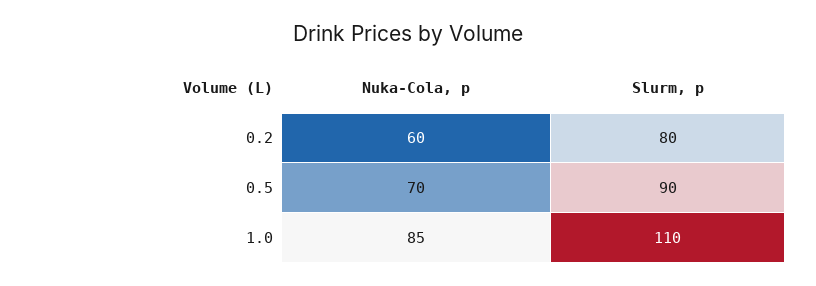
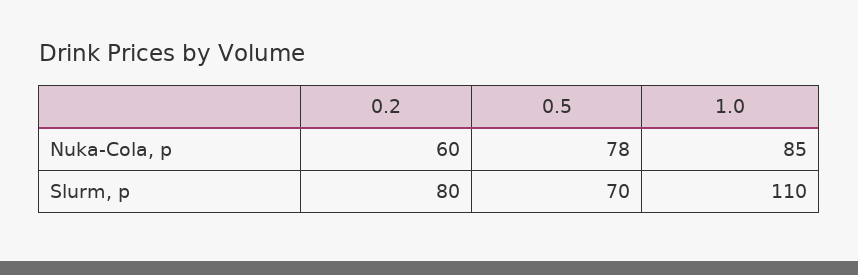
  {
    "Nuka-Cola, р": {
      "0.2": 60,
-     "0.5": 70,
+     "0.5": 78,
      "1.0": 85
    },
    "Slurm, р": {
      "0.2": 80,
-     "0.5": 90,
+     "0.5": 70,
      "1.0": 110
    }
  }

